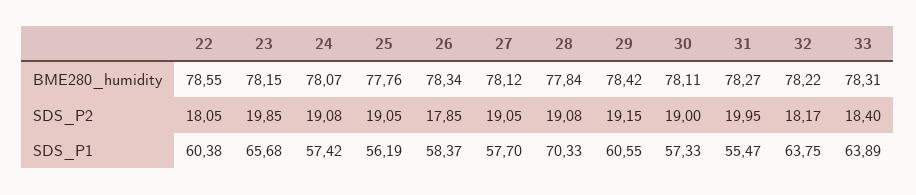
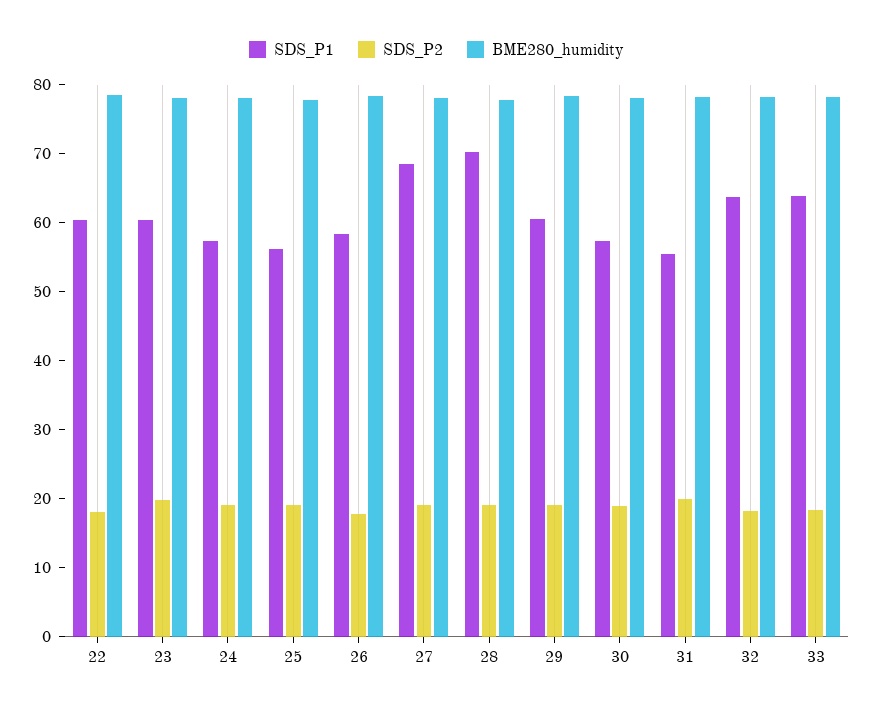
  {
    "BME280_humidity": {
      "22": 78.55,
      "23": 78.15,
      "24": 78.07,
      "25": 77.76,
      "26": 78.34,
      "27": 78.12,
      "28": 77.84,
      "29": 78.42,
      "30": 78.11,
      "31": 78.27,
      "32": 78.22,
      "33": 78.31
    },
    "SDS_P2": {
      "22": 18.05,
      "23": 19.85,
      "24": 19.08,
      "25": 19.05,
      "26": 17.85,
      "27": 19.05,
      "28": 19.08,
      "29": 19.15,
      "30": 19,
      "31": 19.95,
      "32": 18.17,
      "33": 18.4
    },
    "SDS_P1": {
      "22": 60.38,
-     "23": 65.68,
+     "23": 60,
      "24": 57.42,
      "25": 56.19,
      "26": 58.37,
-     "27": 57.7,
+     "27": 68,
      "28": 70.33,
      "29": 60.55,
      "30": 57.33,
      "31": 55.47,
      "32": 63.75,
      "33": 63.89
    }
  }

